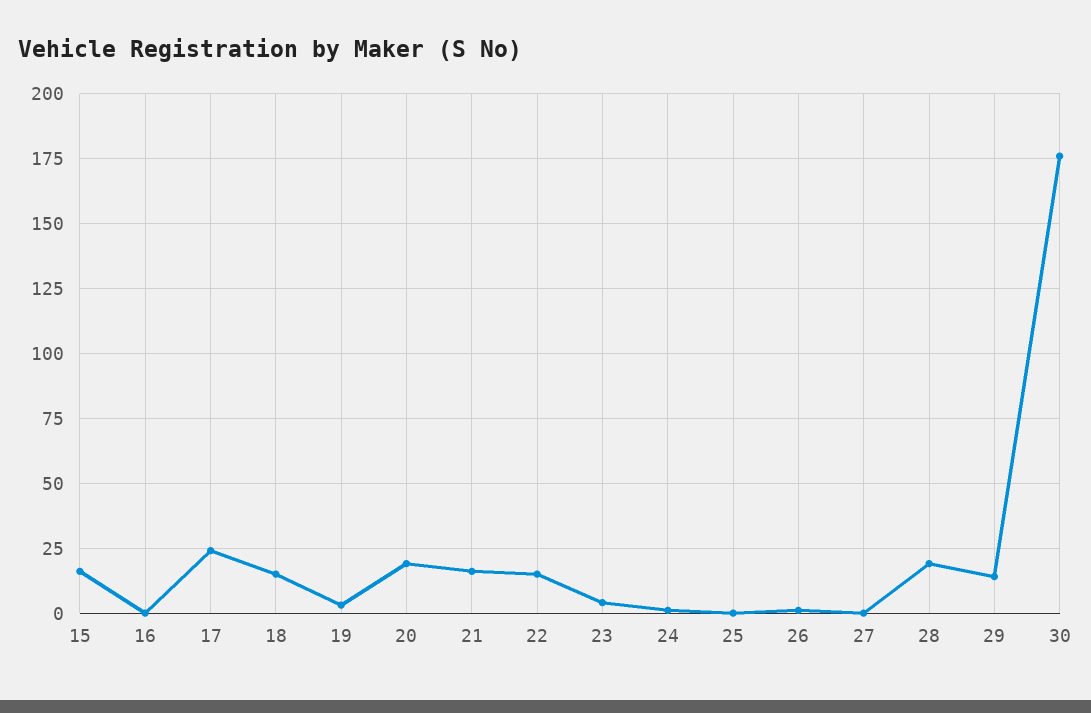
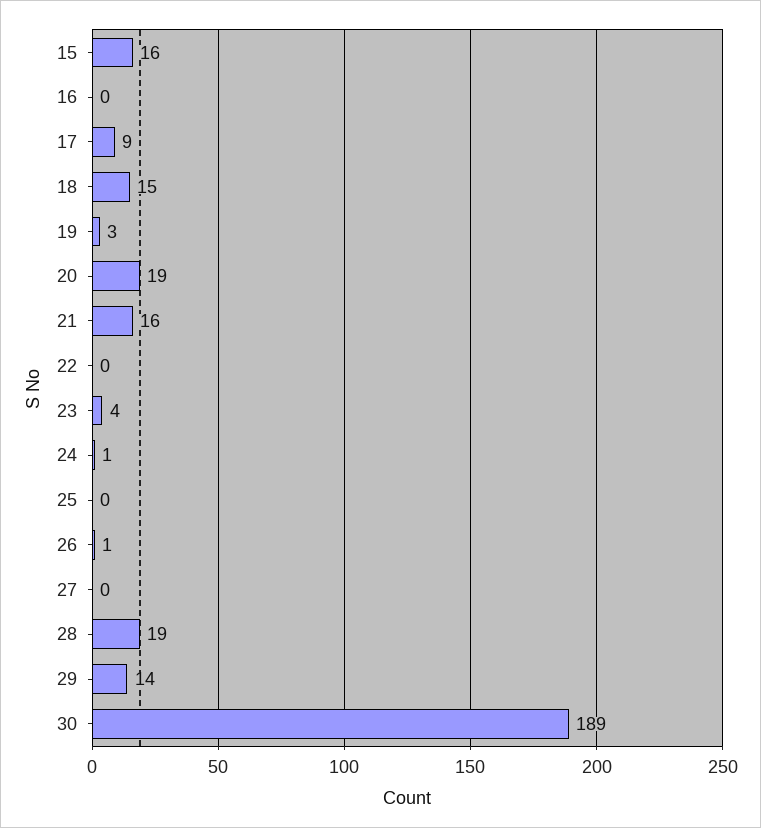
  {
    "15": 16,
    "16": 0,
-   "17": 25,
+   "17": 9,
    "18": 15,
    "19": 3,
    "20": 19,
    "21": 16,
-   "22": 15,
+   "22": 0,
    "23": 4,
    "24": 1,
    "25": 0,
    "26": 1,
    "27": 0,
    "28": 19,
    "29": 14,
-   "30": 175
+   "30": 189
  }

